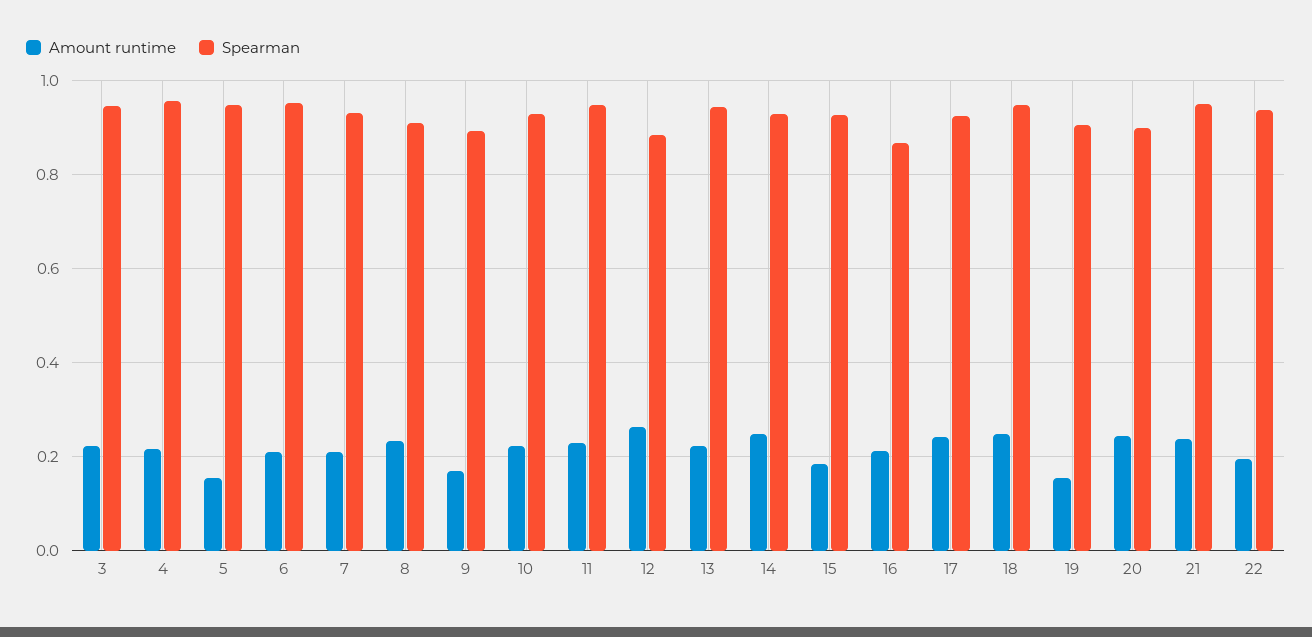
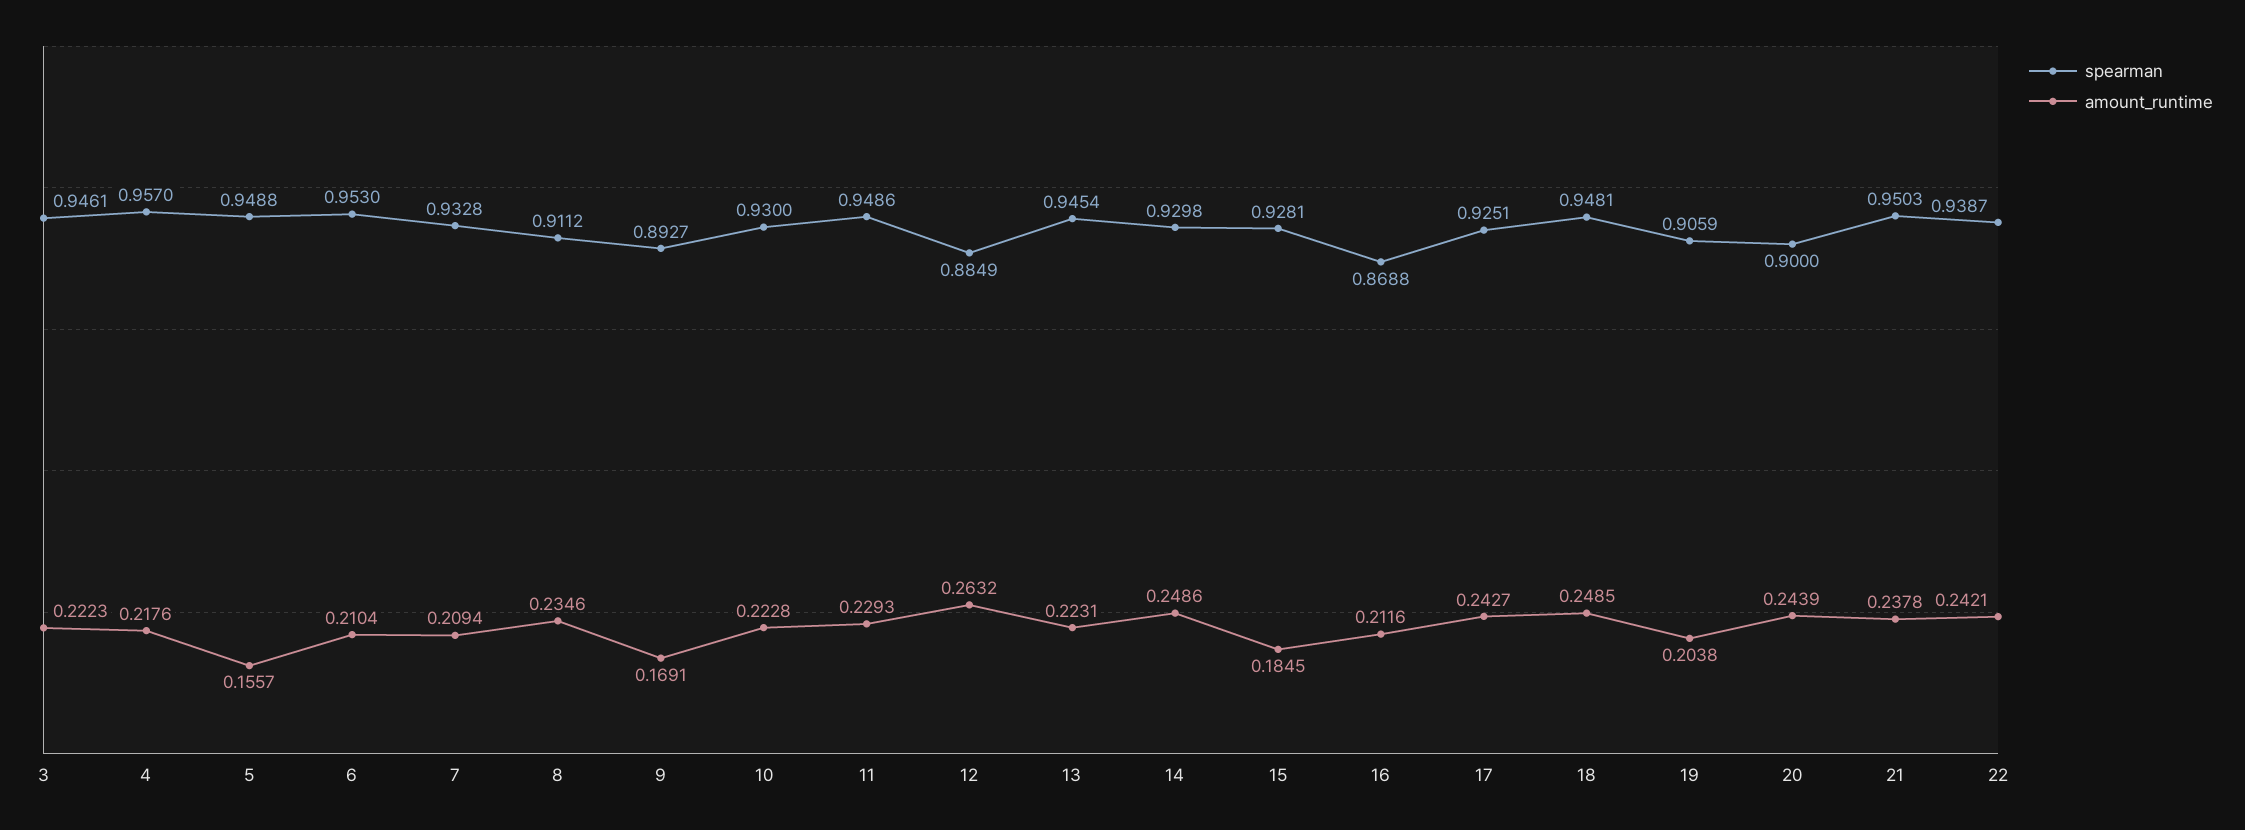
  {
    "Amount runtime": {
      "3": 0.2223,
      "4": 0.2176,
      "5": 0.1557,
      "6": 0.2104,
      "7": 0.2094,
      "8": 0.2346,
      "9": 0.1691,
      "10": 0.2228,
      "11": 0.2293,
      "12": 0.2632,
      "13": 0.2231,
      "14": 0.2486,
      "15": 0.1845,
      "16": 0.2116,
      "17": 0.2427,
      "18": 0.2485,
-     "19": 0.16,
+     "19": 0.2038,
      "20": 0.2439,
      "21": 0.2378,
-     "22": 0.2
+     "22": 0.2421
    },
    "Spearman": {
      "3": 0.9461,
      "4": 0.957,
      "5": 0.9488,
      "6": 0.953,
      "7": 0.9328,
      "8": 0.9112,
      "9": 0.8927,
      "10": 0.93,
      "11": 0.9486,
      "12": 0.8849,
      "13": 0.9454,
      "14": 0.9298,
      "15": 0.9281,
      "16": 0.8688,
      "17": 0.9251,
      "18": 0.9481,
      "19": 0.9059,
      "20": 0.9,
      "21": 0.9503,
      "22": 0.9387
    }
  }

